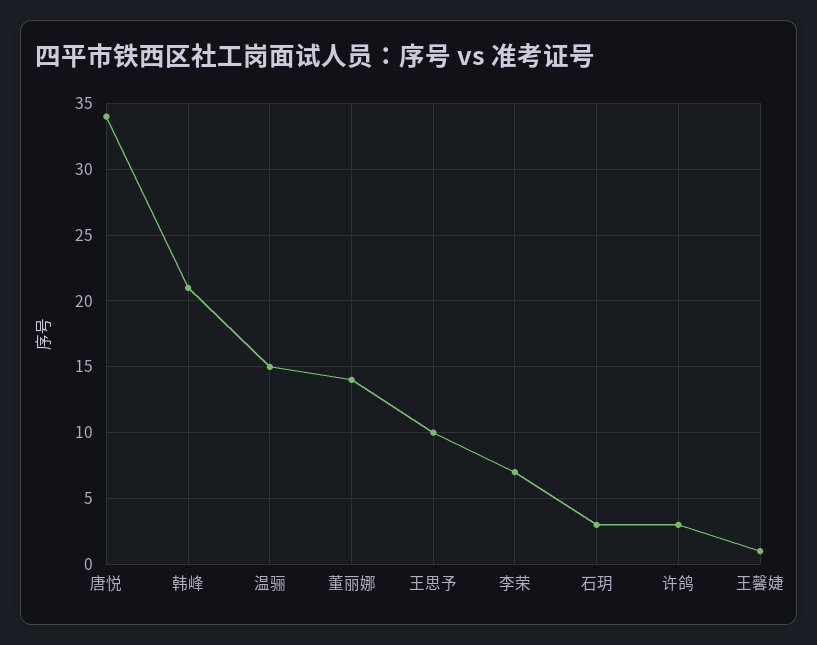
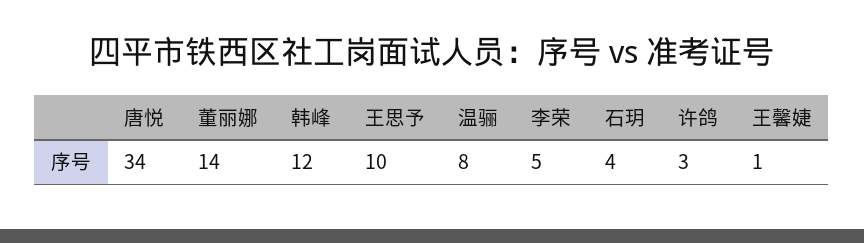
  {
    "唐悦": 34,
-   "韩峰": 21,
+   "韩峰": 12,
-   "温骊": 15,
+   "温骊": 8,
    "董丽娜": 14,
    "王思予": 10,
-   "李荣": 7,
+   "李荣": 5,
-   "石玥": 3,
+   "石玥": 4,
    "许鸽": 3,
    "王馨婕": 1
  }

